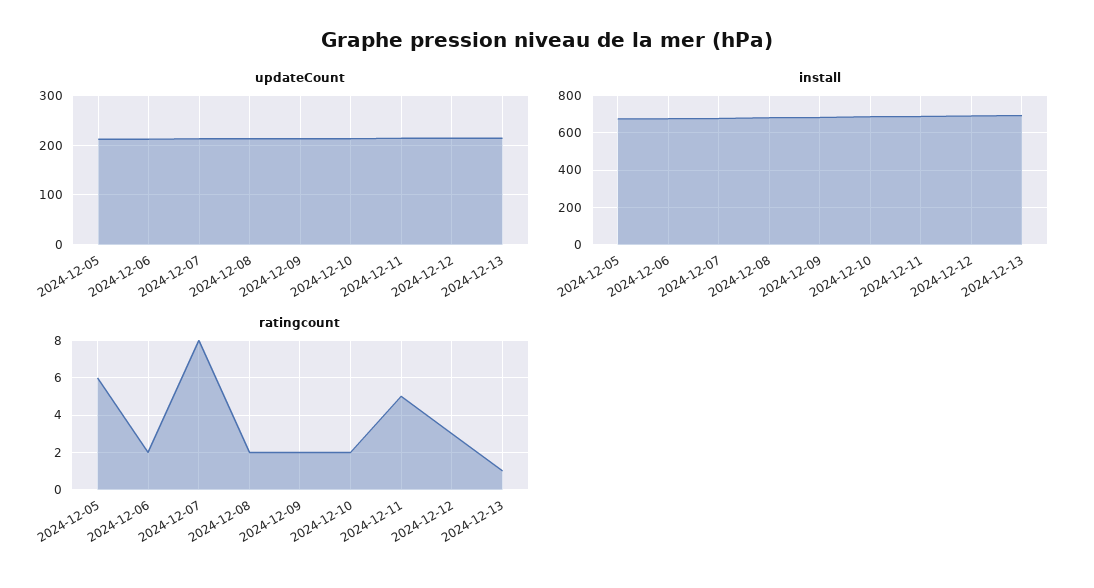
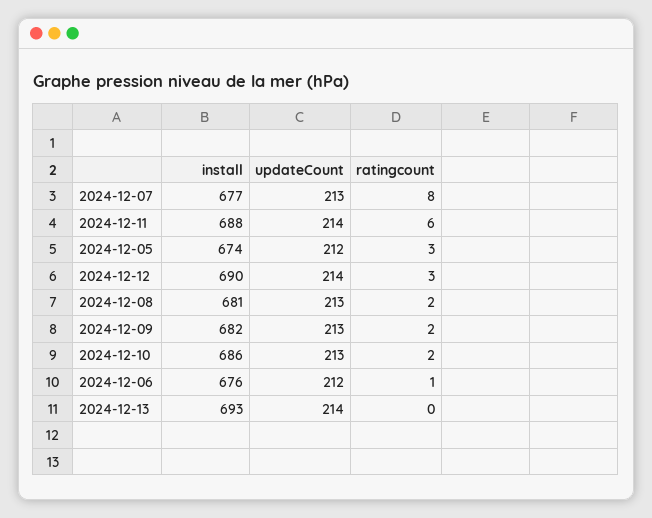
  {
    "updateCount": {
      "2024-12-05": 212,
      "2024-12-06": 212,
      "2024-12-07": 213,
      "2024-12-08": 213,
      "2024-12-09": 213,
      "2024-12-10": 213,
      "2024-12-11": 214,
      "2024-12-12": 214,
      "2024-12-13": 214
    },
    "install": {
      "2024-12-05": 674,
      "2024-12-06": 676,
      "2024-12-07": 677,
      "2024-12-08": 681,
      "2024-12-09": 682,
      "2024-12-10": 686,
      "2024-12-11": 688,
      "2024-12-12": 690,
      "2024-12-13": 693
    },
    "ratingcount": {
-     "2024-12-05": 6,
+     "2024-12-05": 3,
-     "2024-12-06": 2,
+     "2024-12-06": 1,
      "2024-12-07": 8,
      "2024-12-08": 2,
      "2024-12-09": 2,
      "2024-12-10": 2,
-     "2024-12-11": 5,
+     "2024-12-11": 6,
      "2024-12-12": 3,
-     "2024-12-13": 1
+     "2024-12-13": 0
    }
  }

